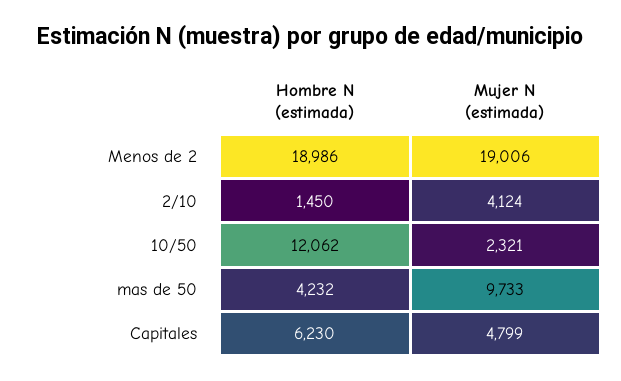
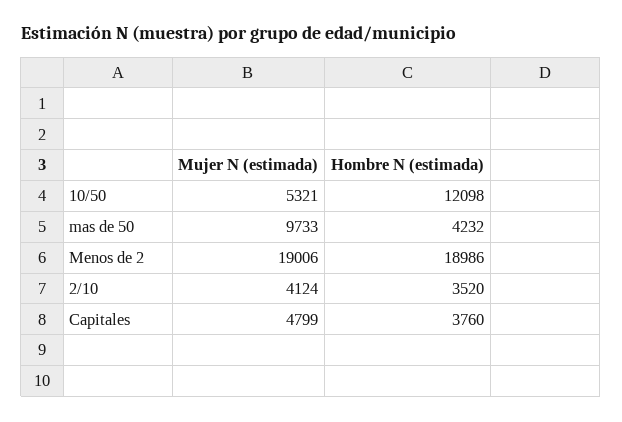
  {
    "Hombre N (estimada)": {
      "Menos de 2": 18986,
-     "2/10": 1450,
+     "2/10": 3520,
-     "10/50": 12062,
+     "10/50": 12098,
      "mas de 50": 4232,
-     "Capitales": 6230
+     "Capitales": 3760
    },
    "Mujer N (estimada)": {
      "Menos de 2": 19006,
      "2/10": 4124,
-     "10/50": 2321,
+     "10/50": 5321,
      "mas de 50": 9733,
      "Capitales": 4799
    }
  }

